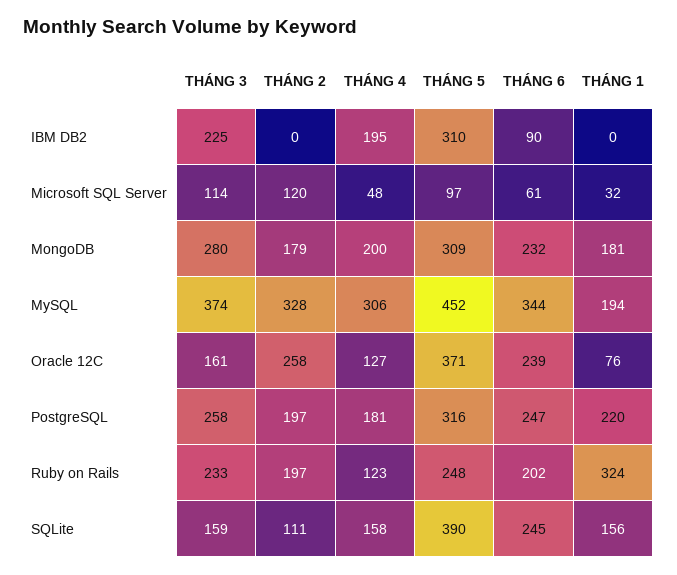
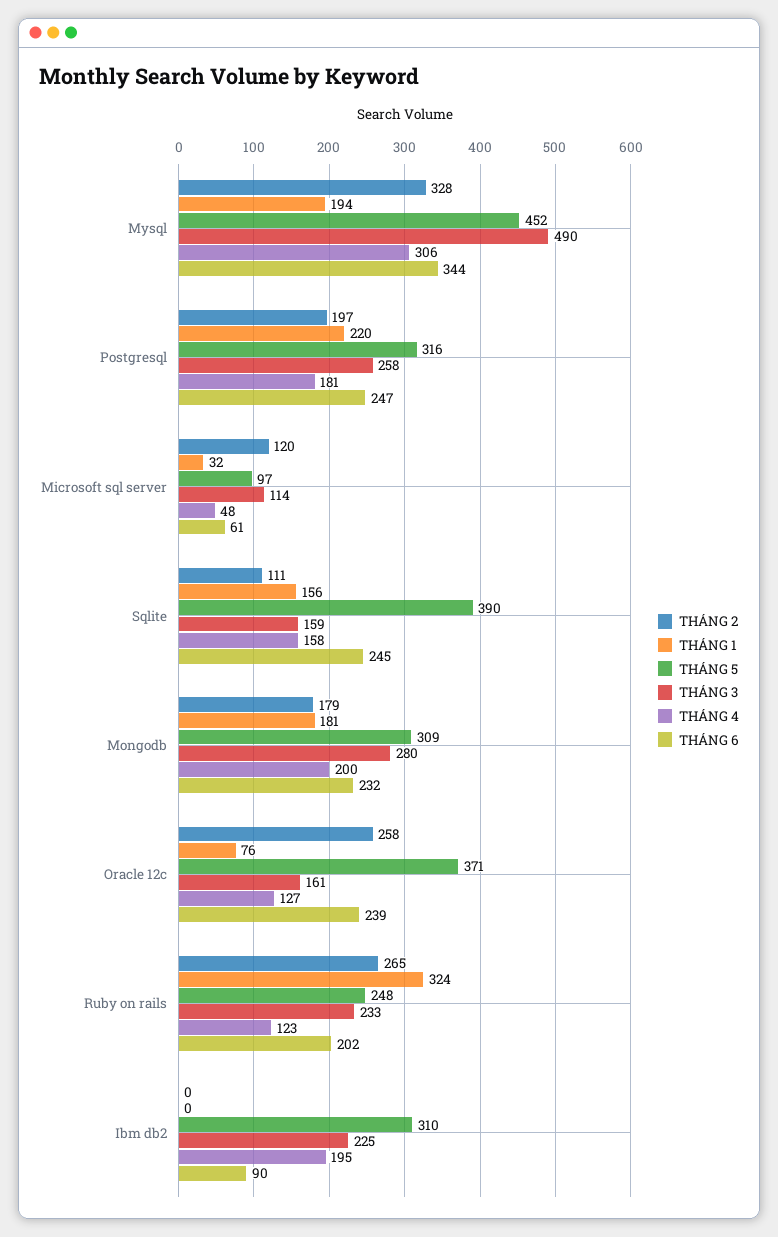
  {
    "THÁNG 3": {
      "IBM DB2": 225,
      "Microsoft SQL Server": 114,
      "MongoDB": 280,
-     "MySQL": 374,
+     "MySQL": 490,
      "Oracle 12C": 161,
      "PostgreSQL": 258,
      "Ruby on Rails": 233,
      "SQLite": 159
    },
    "THÁNG 2": {
      "IBM DB2": 0,
      "Microsoft SQL Server": 120,
      "MongoDB": 179,
      "MySQL": 328,
      "Oracle 12C": 258,
      "PostgreSQL": 197,
-     "Ruby on Rails": 197,
+     "Ruby on Rails": 265,
      "SQLite": 111
    },
    "THÁNG 4": {
      "IBM DB2": 195,
      "Microsoft SQL Server": 48,
      "MongoDB": 200,
      "MySQL": 306,
      "Oracle 12C": 127,
      "PostgreSQL": 181,
      "Ruby on Rails": 123,
      "SQLite": 158
    },
    "THÁNG 5": {
      "IBM DB2": 310,
      "Microsoft SQL Server": 97,
      "MongoDB": 309,
      "MySQL": 452,
      "Oracle 12C": 371,
      "PostgreSQL": 316,
      "Ruby on Rails": 248,
      "SQLite": 390
    },
    "THÁNG 6": {
      "IBM DB2": 90,
      "Microsoft SQL Server": 61,
      "MongoDB": 232,
      "MySQL": 344,
      "Oracle 12C": 239,
      "PostgreSQL": 247,
      "Ruby on Rails": 202,
      "SQLite": 245
    },
    "THÁNG 1": {
      "IBM DB2": 0,
      "Microsoft SQL Server": 32,
      "MongoDB": 181,
      "MySQL": 194,
      "Oracle 12C": 76,
      "PostgreSQL": 220,
      "Ruby on Rails": 324,
      "SQLite": 156
    }
  }

